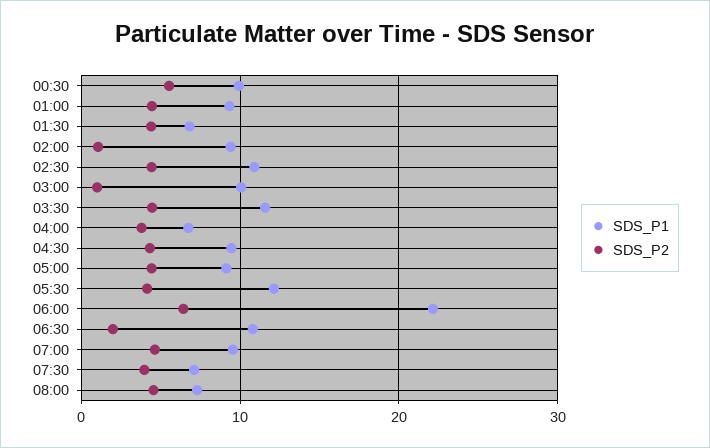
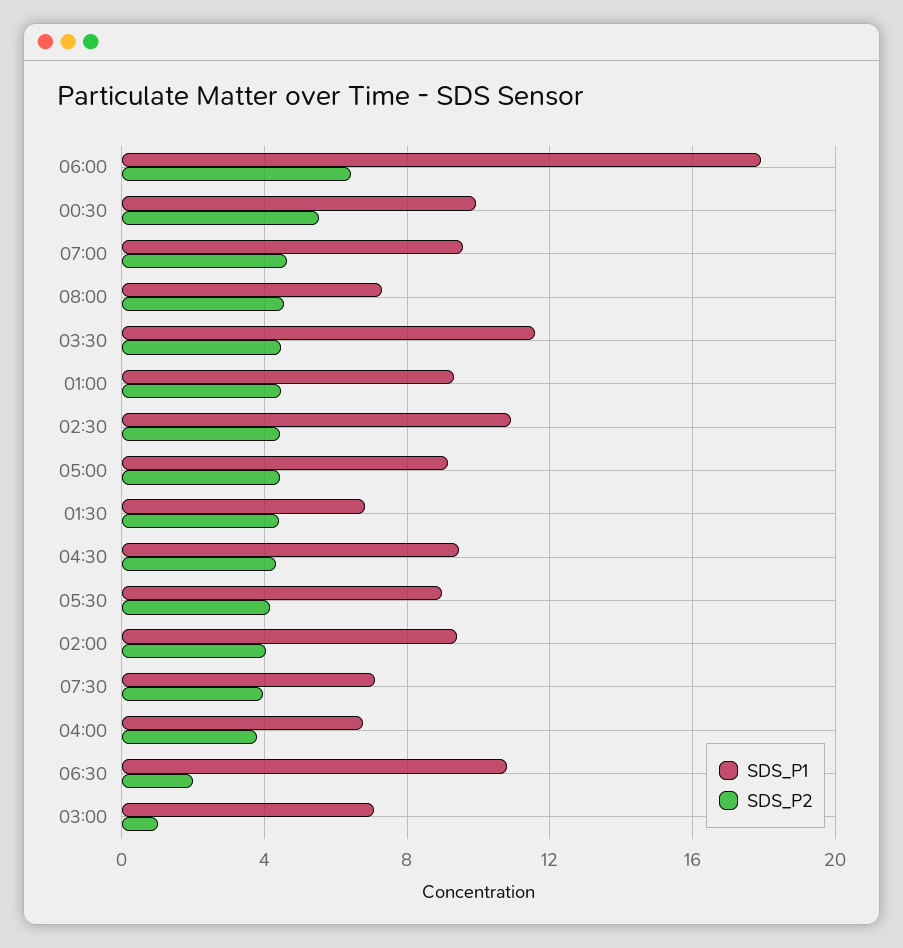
  {
    "SDS_P1": {
      "00:30": 10,
      "01:00": 9.5,
      "01:30": 7,
      "02:00": 9.5,
      "02:30": 11,
-     "03:00": 10,
+     "03:00": 7,
      "03:30": 11.5,
      "04:00": 7,
      "04:30": 9.5,
      "05:00": 9,
-     "05:30": 12,
+     "05:30": 9,
-     "06:00": 22,
+     "06:00": 18,
      "06:30": 11,
      "07:00": 9.5,
      "07:30": 7,
      "08:00": 7.5
    },
    "SDS_P2": {
      "00:30": 5.5,
      "01:00": 4.5,
      "01:30": 4.5,
-     "02:00": 1,
+     "02:00": 4,
      "02:30": 4.5,
      "03:00": 1,
      "03:30": 4.5,
      "04:00": 4,
      "04:30": 4.5,
      "05:00": 4.5,
      "05:30": 4,
      "06:00": 6.5,
      "06:30": 2,
      "07:00": 4.5,
      "07:30": 4,
      "08:00": 4.5
    }
  }

